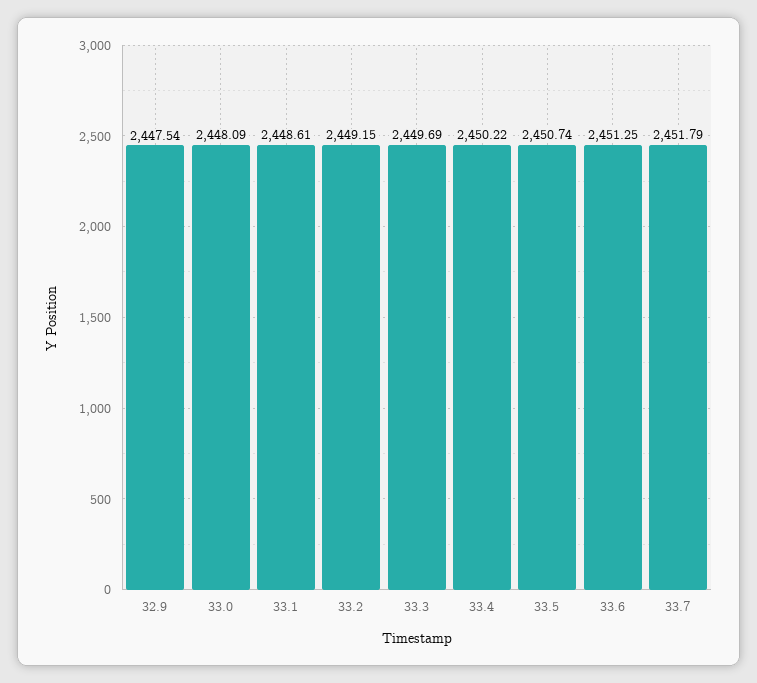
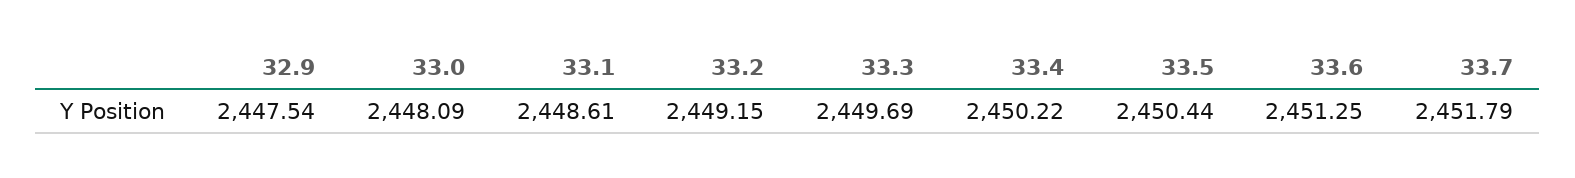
  {
    "32.9": 2447.54,
    "33.0": 2448.09,
    "33.1": 2448.61,
    "33.2": 2449.15,
    "33.3": 2449.69,
    "33.4": 2450.22,
-   "33.5": 2450.74,
+   "33.5": 2450.44,
    "33.6": 2451.25,
    "33.7": 2451.79
  }

